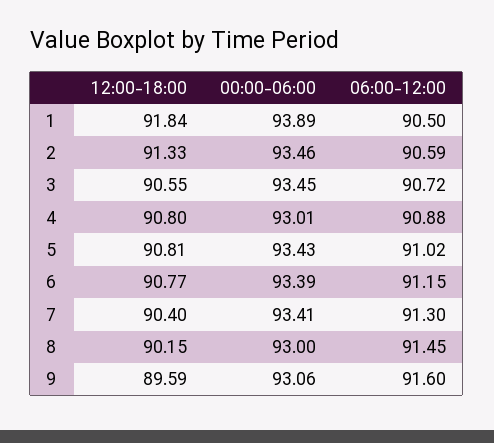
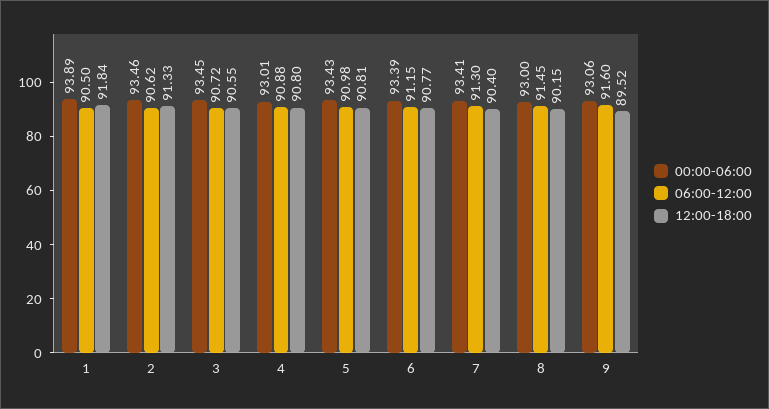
  {
    "12:00-18:00": {
      "1": 91.84,
      "2": 91.33,
      "3": 90.55,
      "4": 90.8,
      "5": 90.81,
      "6": 90.77,
      "7": 90.4,
      "8": 90.15,
-     "9": 89.59
+     "9": 89.52
    },
    "00:00-06:00": {
      "1": 93.89,
      "2": 93.46,
      "3": 93.45,
      "4": 93.01,
      "5": 93.43,
      "6": 93.39,
      "7": 93.41,
      "8": 93,
      "9": 93.06
    },
    "06:00-12:00": {
      "1": 90.5,
-     "2": 90.59,
+     "2": 90.62,
      "3": 90.72,
      "4": 90.88,
-     "5": 91.02,
+     "5": 90.98,
      "6": 91.15,
      "7": 91.3,
      "8": 91.45,
      "9": 91.6
    }
  }

